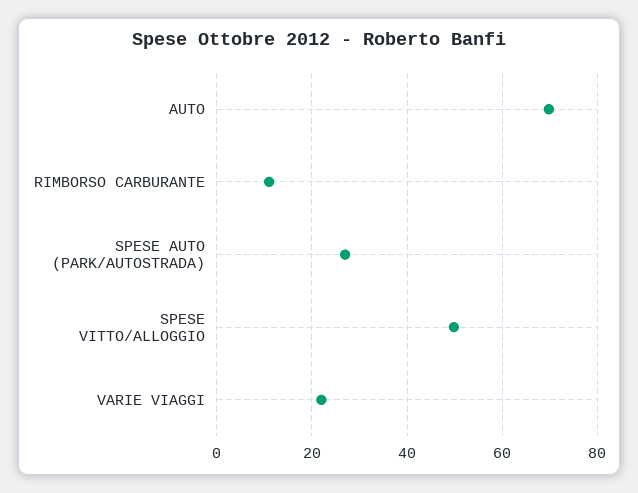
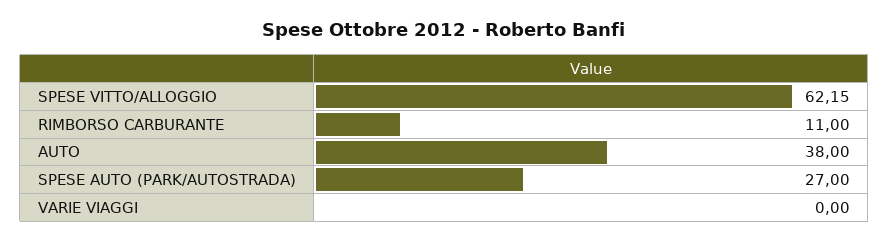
  {
-   "AUTO": 70,
+   "AUTO": 38,
    "RIMBORSO CARBURANTE": 11,
    "SPESE AUTO (PARK/AUTOSTRADA)": 27,
-   "SPESE VITTO/ALLOGGIO": 50,
+   "SPESE VITTO/ALLOGGIO": 62.15,
-   "VARIE VIAGGI": 22
+   "VARIE VIAGGI": 0
  }

